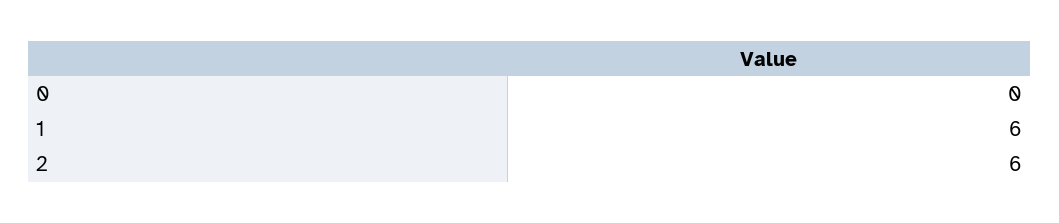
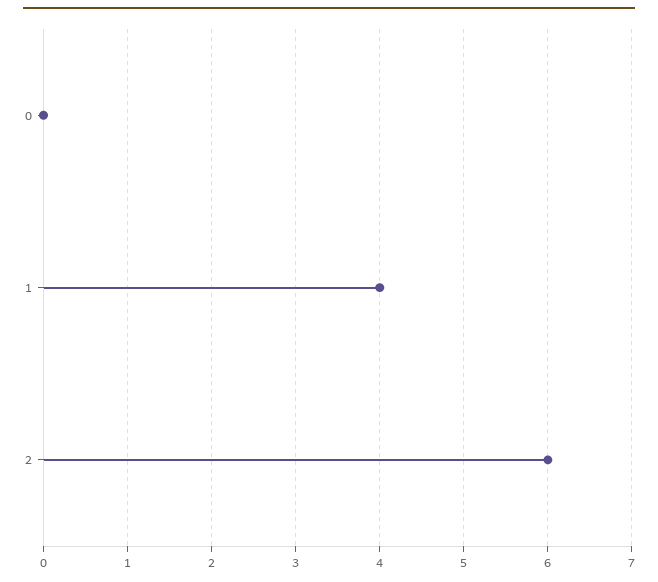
  {
    "0": 0,
-   "1": 6,
+   "1": 4,
    "2": 6
  }

